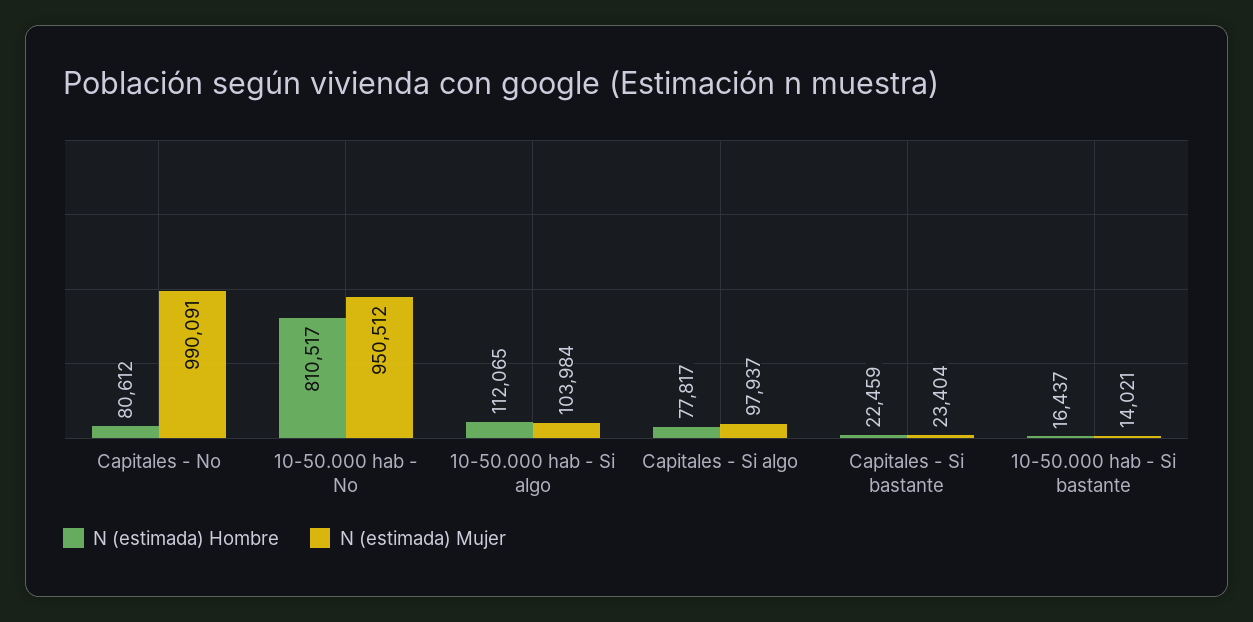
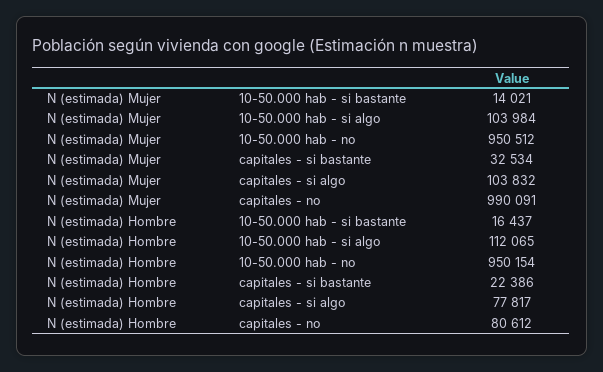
  {
    "N (estimada) Hombre": {
      "Capitales - No": 80612,
-     "10-50.000 hab - No": 810517,
+     "10-50.000 hab - No": 950154,
      "10-50.000 hab - Si algo": 112065,
      "Capitales - Si algo": 77817,
-     "Capitales - Si bastante": 22459,
+     "Capitales - Si bastante": 22386,
      "10-50.000 hab - Si bastante": 16437
    },
    "N (estimada) Mujer": {
      "Capitales - No": 990091,
      "10-50.000 hab - No": 950512,
      "10-50.000 hab - Si algo": 103984,
-     "Capitales - Si algo": 97937,
+     "Capitales - Si algo": 103832,
-     "Capitales - Si bastante": 23404,
+     "Capitales - Si bastante": 32534,
      "10-50.000 hab - Si bastante": 14021
    }
  }

